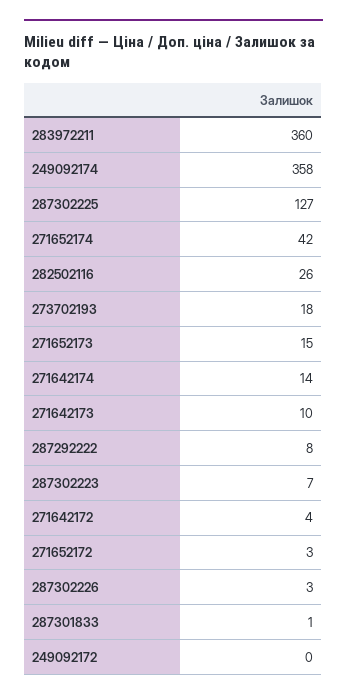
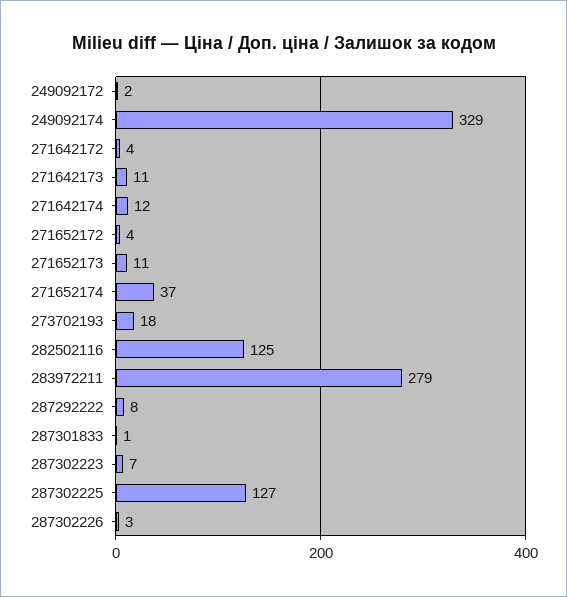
  {
-   "283972211": 360,
+   "283972211": 279,
-   "249092174": 358,
+   "249092174": 329,
    "287302225": 127,
-   "271652174": 42,
+   "271652174": 37,
-   "282502116": 26,
+   "282502116": 125,
    "273702193": 18,
-   "271652173": 15,
+   "271652173": 11,
-   "271642174": 14,
+   "271642174": 12,
-   "271642173": 10,
+   "271642173": 11,
    "287292222": 8,
    "287302223": 7,
    "271642172": 4,
-   "271652172": 3,
+   "271652172": 4,
    "287302226": 3,
    "287301833": 1,
-   "249092172": 0
+   "249092172": 2
  }

